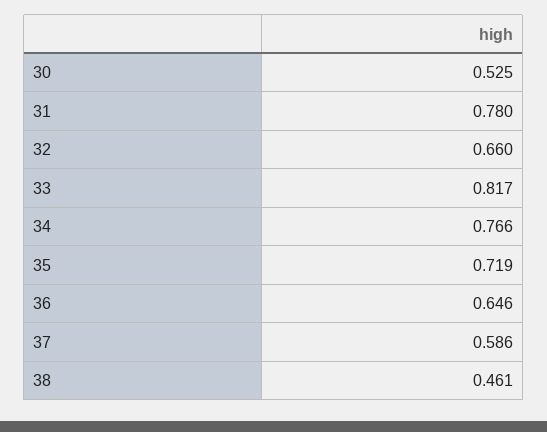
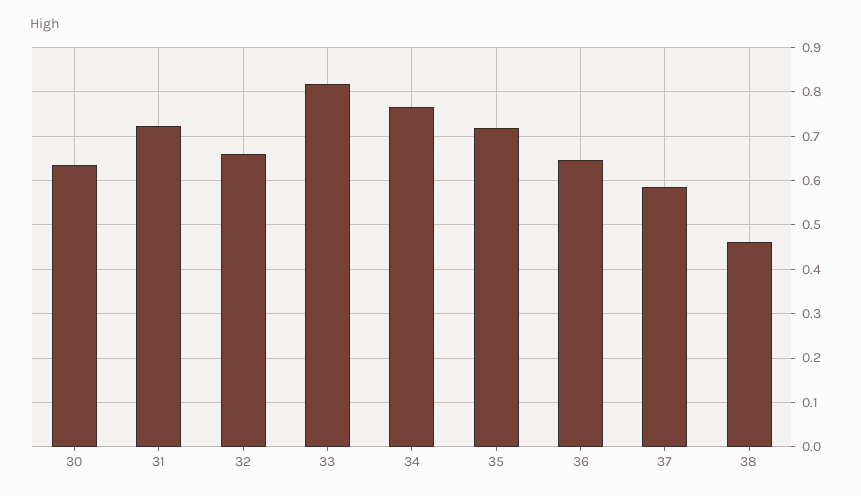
  {
-   "30": 0.525,
+   "30": 0.64,
-   "31": 0.78,
+   "31": 0.72,
    "32": 0.66,
    "33": 0.817,
    "34": 0.766,
    "35": 0.719,
    "36": 0.646,
    "37": 0.586,
    "38": 0.461
  }

